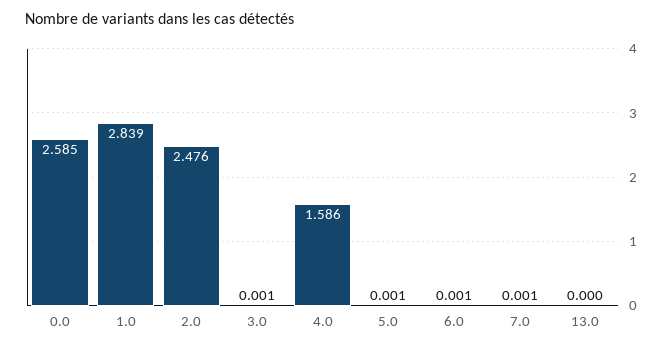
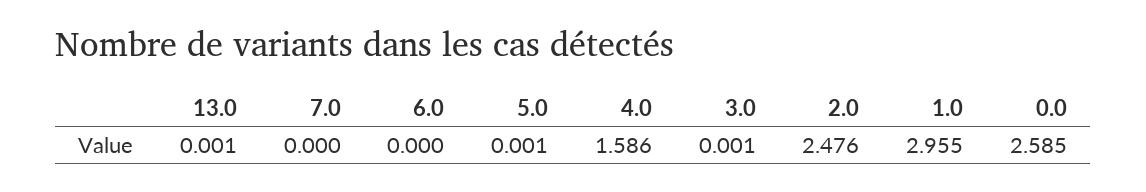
  {
    "0.0": 2.585,
-   "1.0": 2.839,
+   "1.0": 2.955,
    "2.0": 2.476,
    "3.0": 0.001,
    "4.0": 1.586,
    "5.0": 0.001,
-   "6.0": 0.001,
+   "6.0": 0,
-   "7.0": 0.001,
+   "7.0": 0,
-   "13.0": 0
+   "13.0": 0.001
  }

